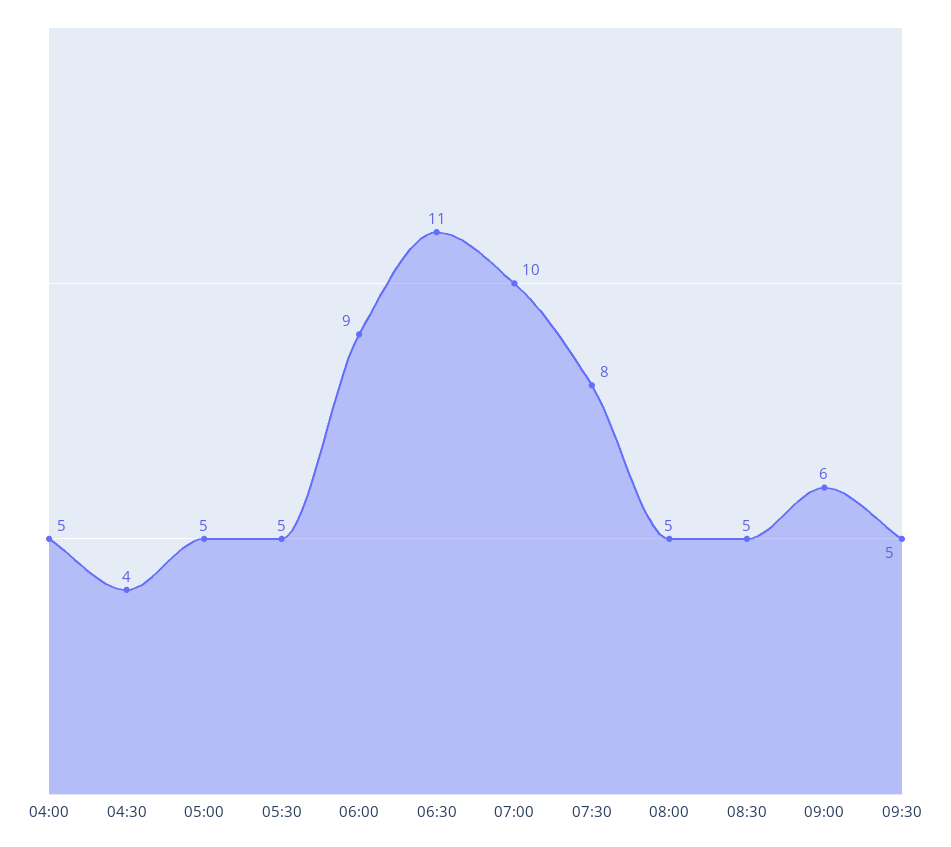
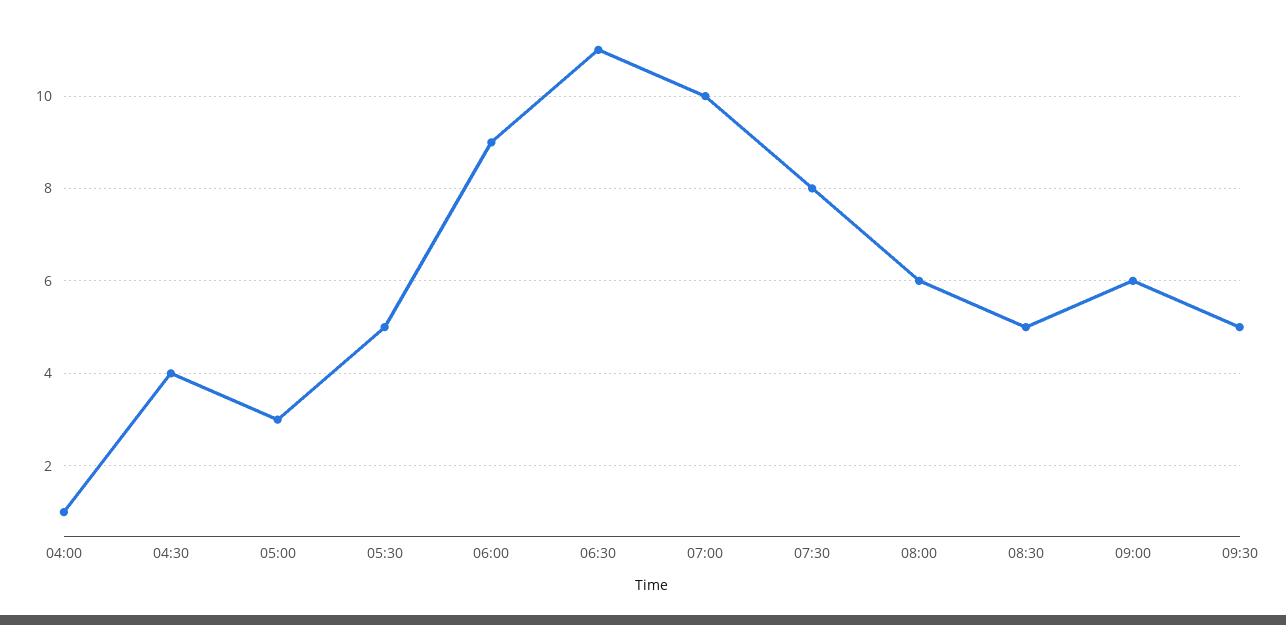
  {
-   "04:00": 5,
+   "04:00": 1,
    "04:30": 4,
-   "05:00": 5,
+   "05:00": 3,
    "05:30": 5,
    "06:00": 9,
    "06:30": 11,
    "07:00": 10,
    "07:30": 8,
-   "08:00": 5,
+   "08:00": 6,
    "08:30": 5,
    "09:00": 6,
    "09:30": 5
  }

